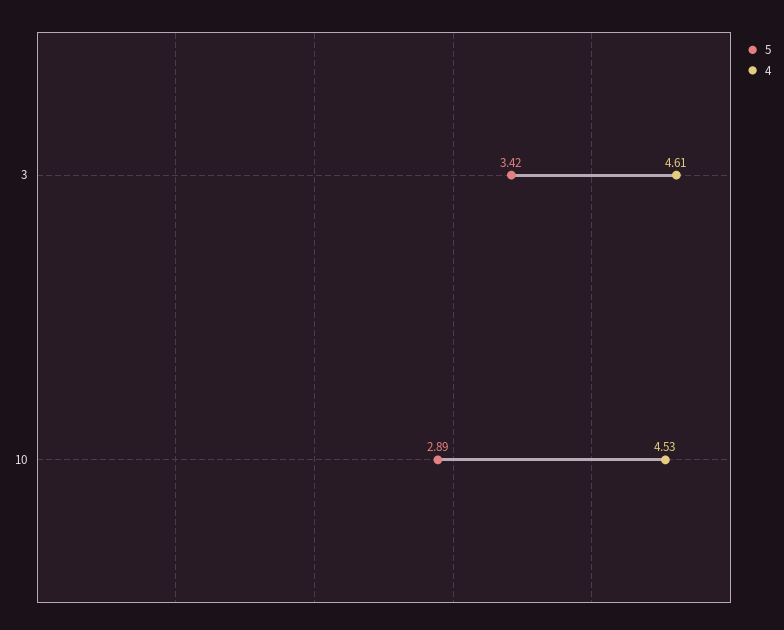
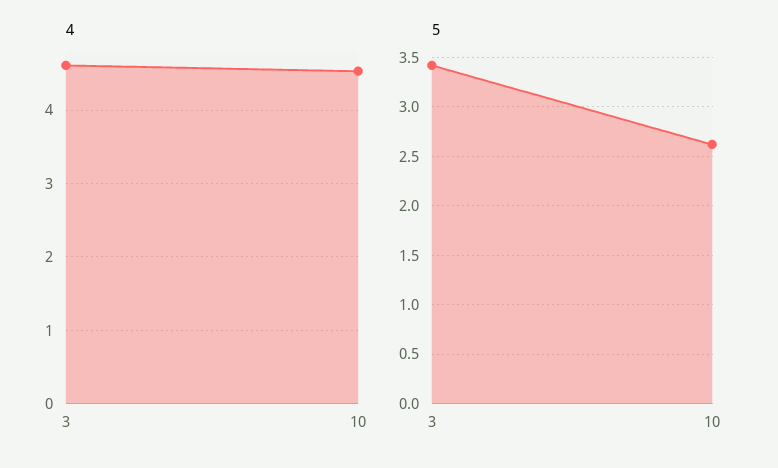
  {
    "5": {
      "3": 3.42,
-     "10": 2.89
+     "10": 2.6
    },
    "4": {
      "3": 4.61,
      "10": 4.53
    }
  }

